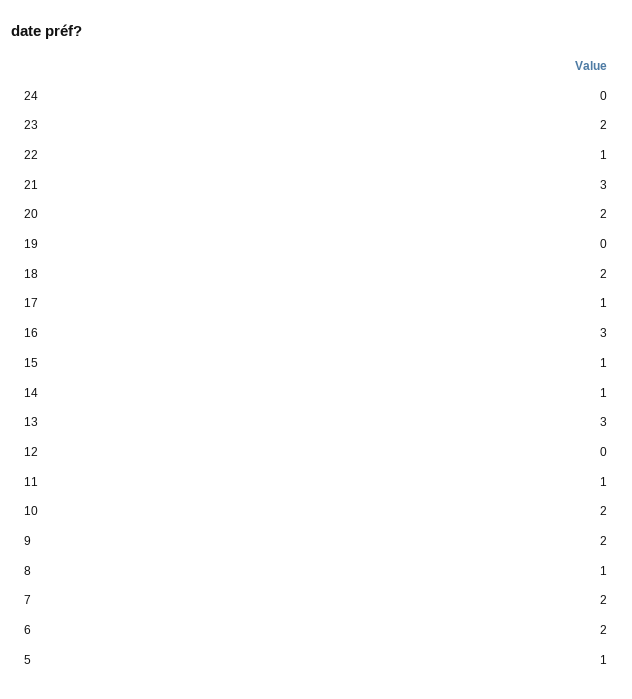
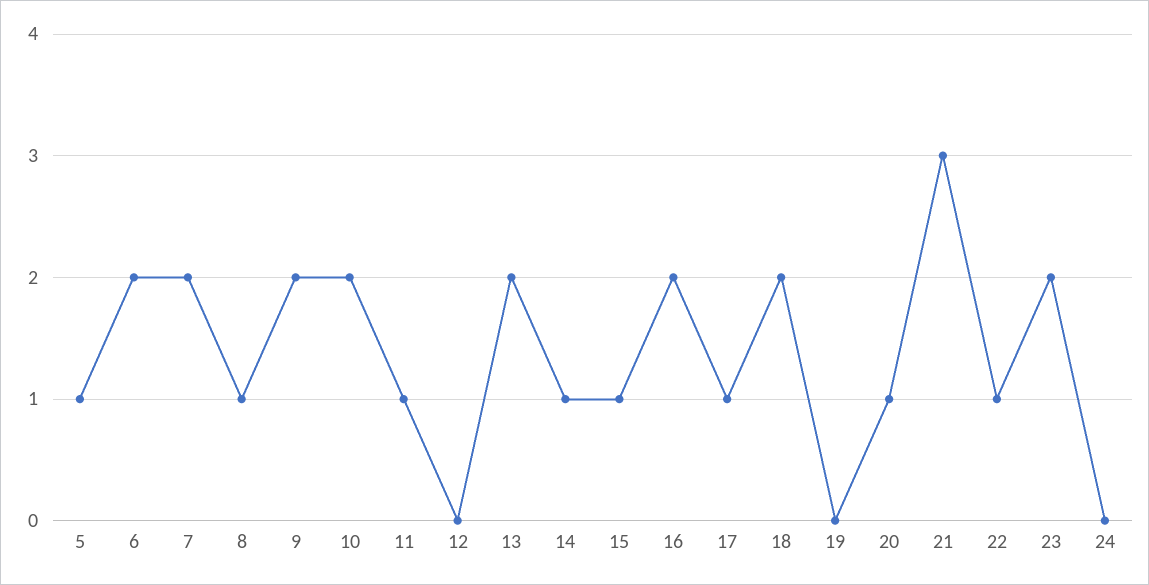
  {
    "24": 0,
    "23": 2,
    "22": 1,
    "21": 3,
-   "20": 2,
+   "20": 1,
    "19": 0,
    "18": 2,
    "17": 1,
-   "16": 3,
+   "16": 2,
    "15": 1,
    "14": 1,
-   "13": 3,
+   "13": 2,
    "12": 0,
    "11": 1,
    "10": 2,
    "9": 2,
    "8": 1,
    "7": 2,
    "6": 2,
    "5": 1
  }

